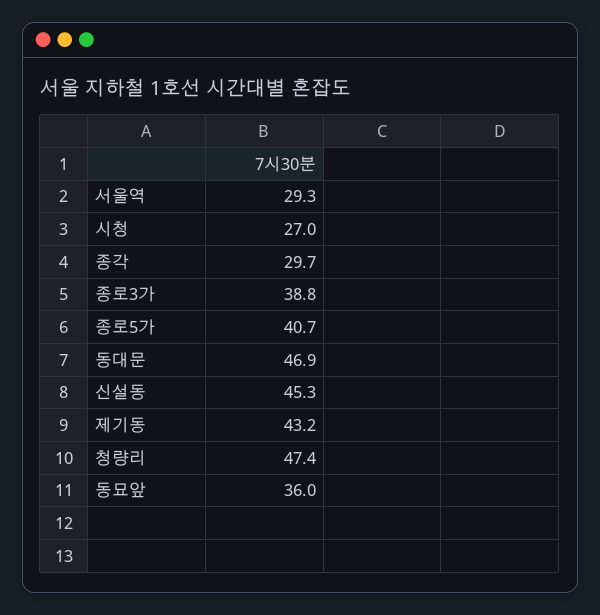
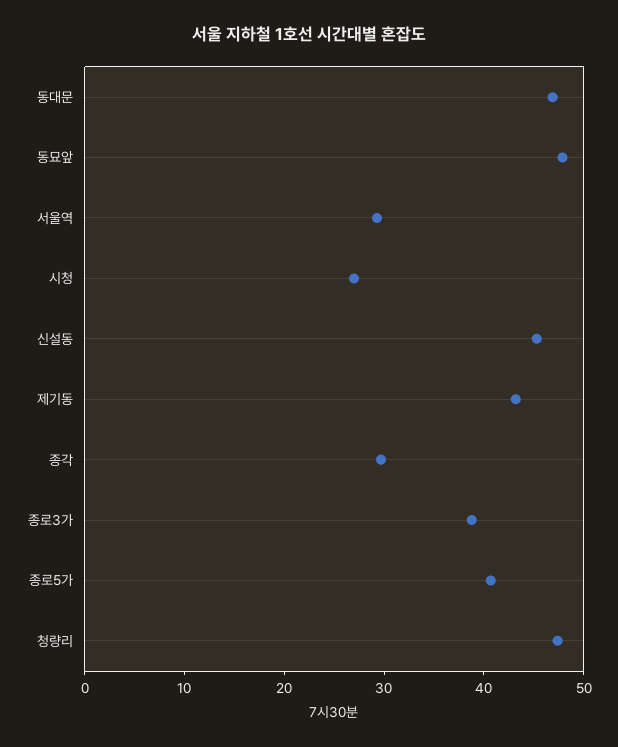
  {
    "서울역": 29.3,
    "시청": 27,
    "종각": 29.7,
    "종로3가": 38.8,
    "종로5가": 40.7,
    "동대문": 46.9,
    "신설동": 45.3,
    "제기동": 43.2,
    "청량리": 47.4,
-   "동묘앞": 36
+   "동묘앞": 48
  }

